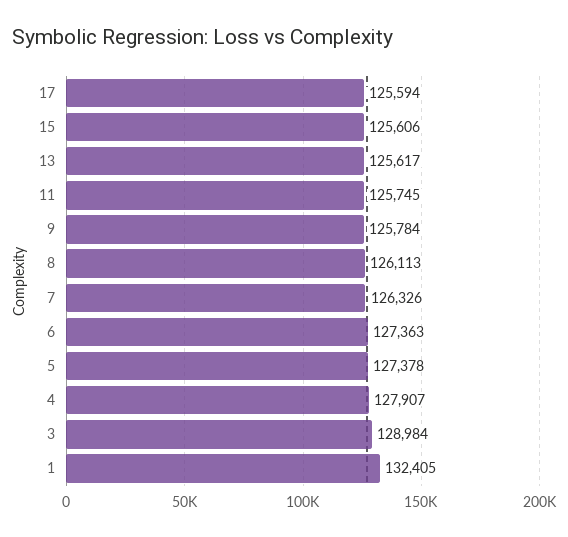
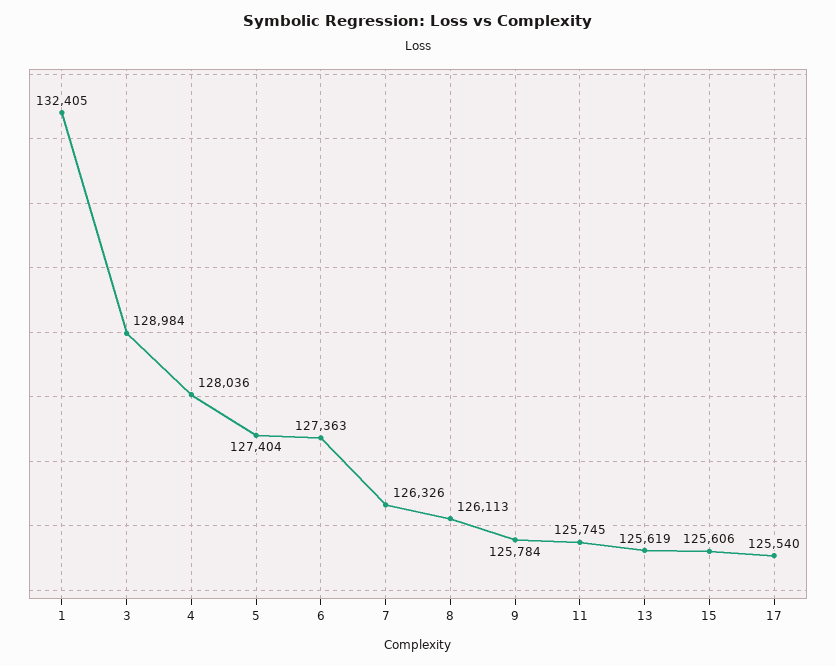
  {
-   "17": 125594,
+   "17": 125540,
    "15": 125606,
-   "13": 125617,
+   "13": 125619,
    "11": 125745,
    "9": 125784,
    "8": 126113,
    "7": 126326,
    "6": 127363,
-   "5": 127378,
+   "5": 127404,
-   "4": 127907,
+   "4": 128036,
    "3": 128984,
    "1": 132405
  }

